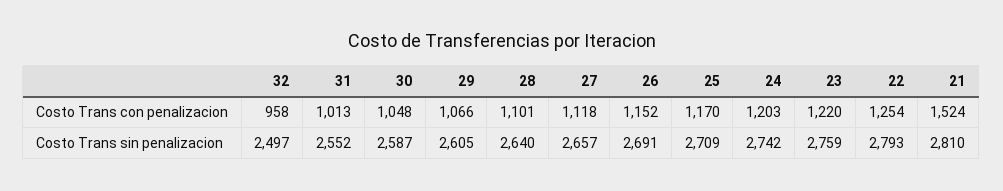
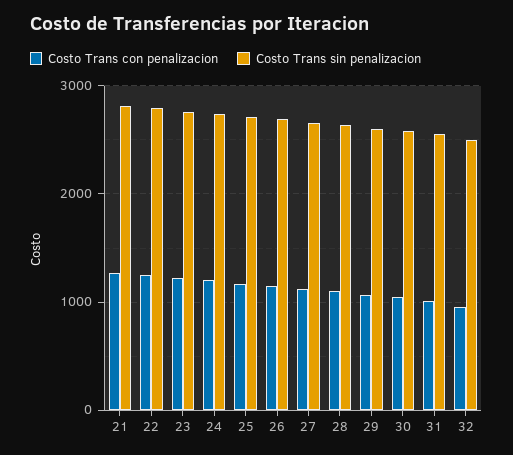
  {
    "Costo Trans con penalizacion": {
      "32": 958,
      "31": 1013,
      "30": 1048,
      "29": 1066,
      "28": 1101,
      "27": 1118,
      "26": 1152,
      "25": 1170,
      "24": 1203,
      "23": 1220,
      "22": 1254,
-     "21": 1524
+     "21": 1300
    },
    "Costo Trans sin penalizacion": {
      "32": 2497,
      "31": 2552,
      "30": 2587,
      "29": 2605,
      "28": 2640,
      "27": 2657,
      "26": 2691,
      "25": 2709,
      "24": 2742,
      "23": 2759,
      "22": 2793,
      "21": 2810
    }
  }

